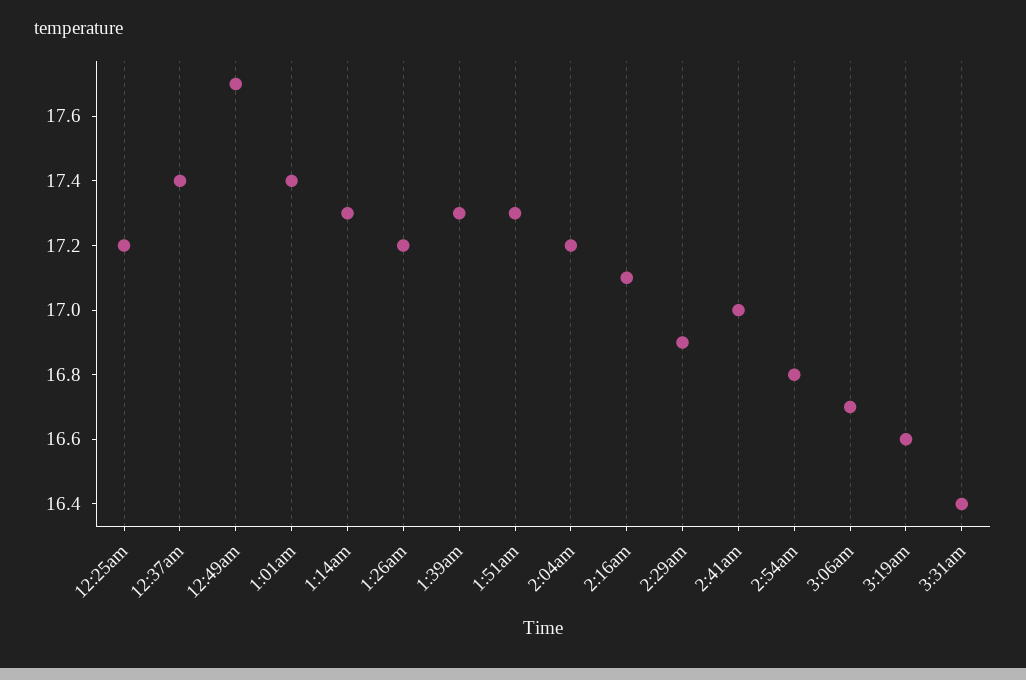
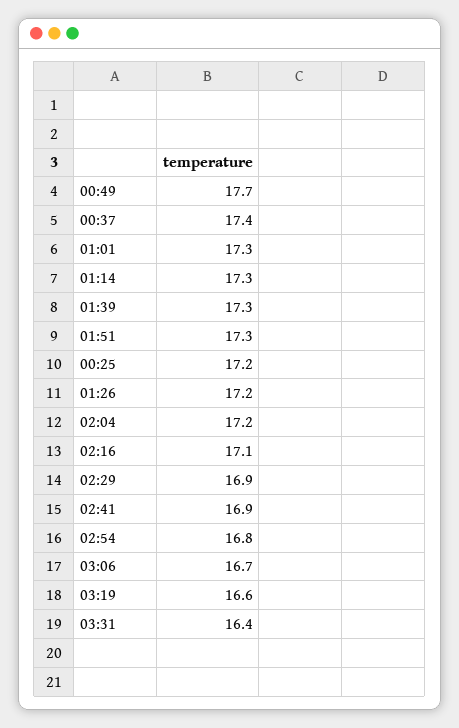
  {
    "12:25am": 17.2,
    "12:37am": 17.4,
    "12:49am": 17.7,
-   "1:01am": 17.4,
+   "1:01am": 17.3,
    "1:14am": 17.3,
    "1:26am": 17.2,
    "1:39am": 17.3,
    "1:51am": 17.3,
    "2:04am": 17.2,
    "2:16am": 17.1,
    "2:29am": 16.9,
-   "2:41am": 17,
+   "2:41am": 16.9,
    "2:54am": 16.8,
    "3:06am": 16.7,
    "3:19am": 16.6,
    "3:31am": 16.4
  }

